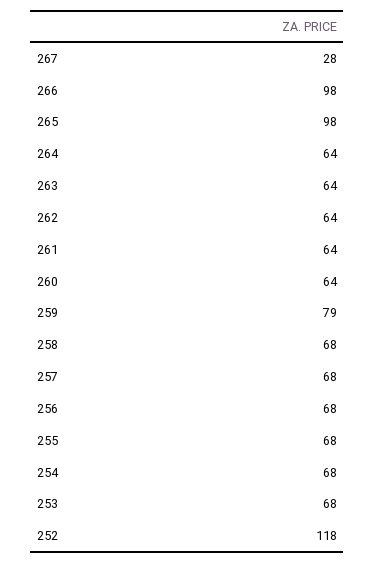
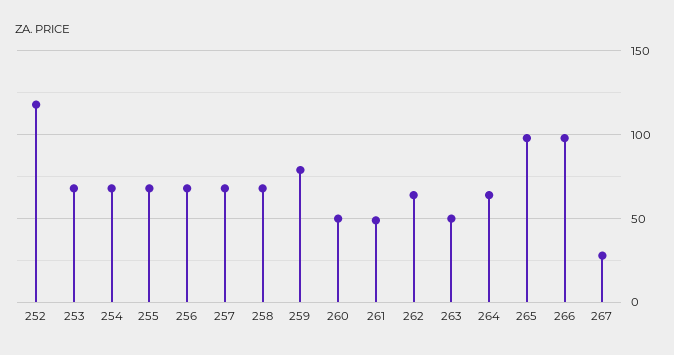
  {
    "267": 28,
    "266": 98,
    "265": 98,
    "264": 64,
-   "263": 64,
+   "263": 50,
    "262": 64,
-   "261": 64,
+   "261": 50,
-   "260": 64,
+   "260": 50,
    "259": 79,
    "258": 68,
    "257": 68,
    "256": 68,
    "255": 68,
    "254": 68,
    "253": 68,
    "252": 118
  }

